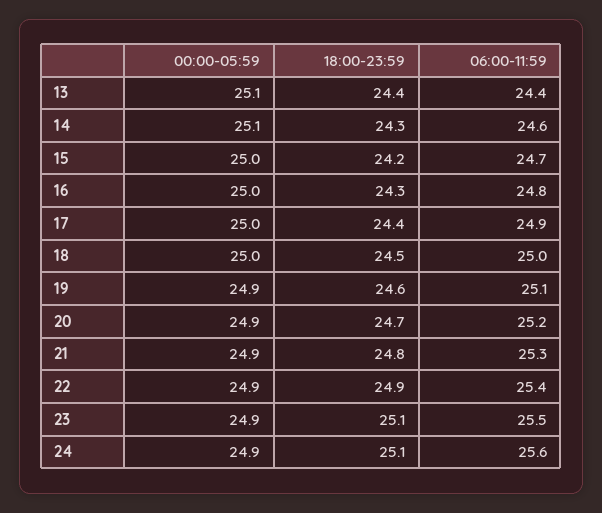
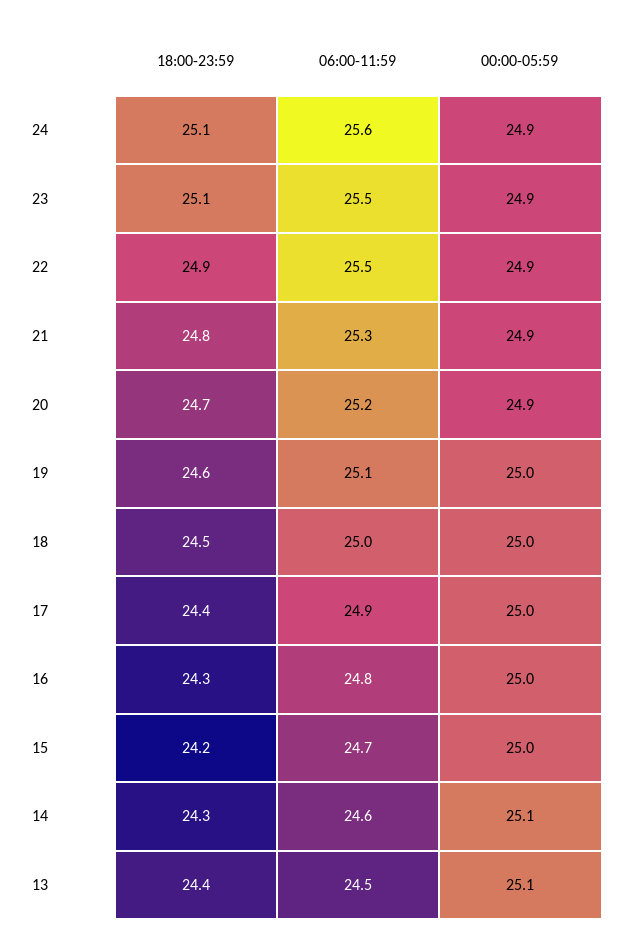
  {
    "00:00-05:59": {
      "13": 25.1,
      "14": 25.1,
      "15": 25,
      "16": 25,
      "17": 25,
      "18": 25,
-     "19": 24.9,
+     "19": 25,
      "20": 24.9,
      "21": 24.9,
      "22": 24.9,
      "23": 24.9,
      "24": 24.9
    },
    "18:00-23:59": {
      "13": 24.4,
      "14": 24.3,
      "15": 24.2,
      "16": 24.3,
      "17": 24.4,
      "18": 24.5,
      "19": 24.6,
      "20": 24.7,
      "21": 24.8,
      "22": 24.9,
      "23": 25.1,
      "24": 25.1
    },
    "06:00-11:59": {
-     "13": 24.4,
+     "13": 24.5,
      "14": 24.6,
      "15": 24.7,
      "16": 24.8,
      "17": 24.9,
      "18": 25,
      "19": 25.1,
      "20": 25.2,
      "21": 25.3,
-     "22": 25.4,
+     "22": 25.5,
      "23": 25.5,
      "24": 25.6
    }
  }

